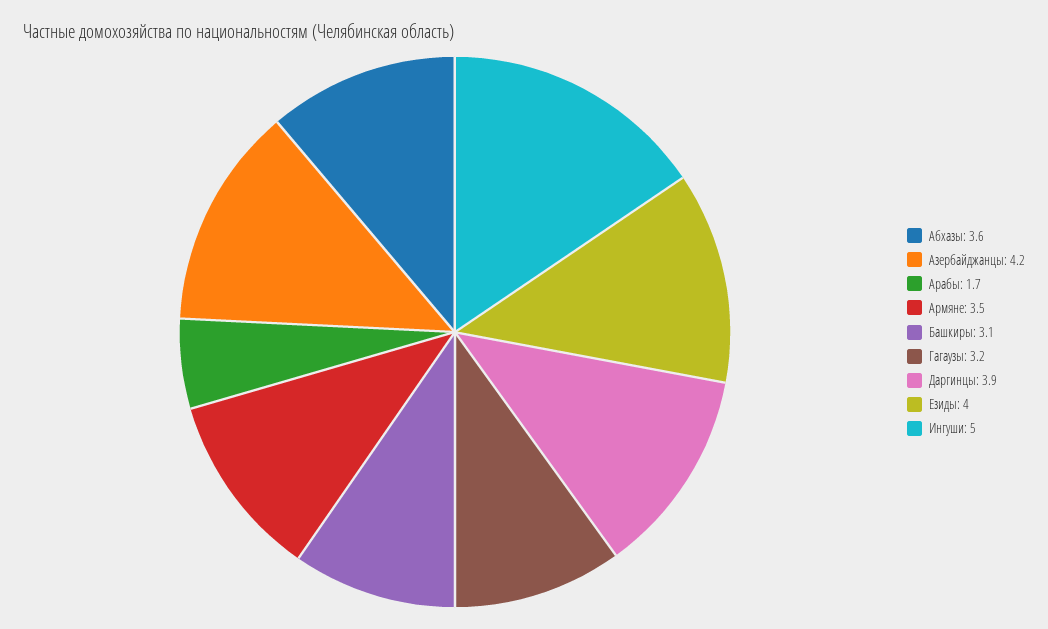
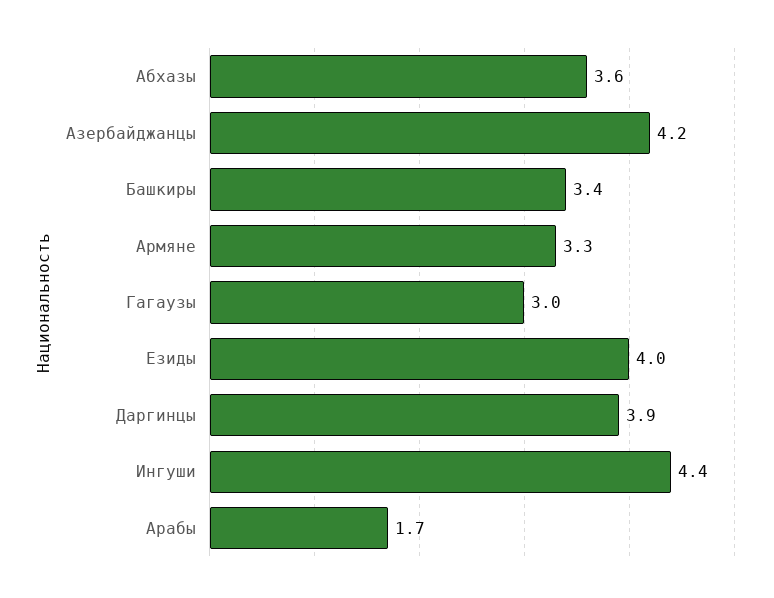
  {
    "Абхазы": 3.6,
    "Азербайджанцы": 4.2,
    "Арабы": 1.7,
-   "Армяне": 3.5,
+   "Армяне": 3.3,
-   "Башкиры": 3.1,
+   "Башкиры": 3.4,
-   "Гагаузы": 3.2,
+   "Гагаузы": 3,
    "Даргинцы": 3.9,
    "Езиды": 4,
-   "Ингуши": 5
+   "Ингуши": 4.4
  }

